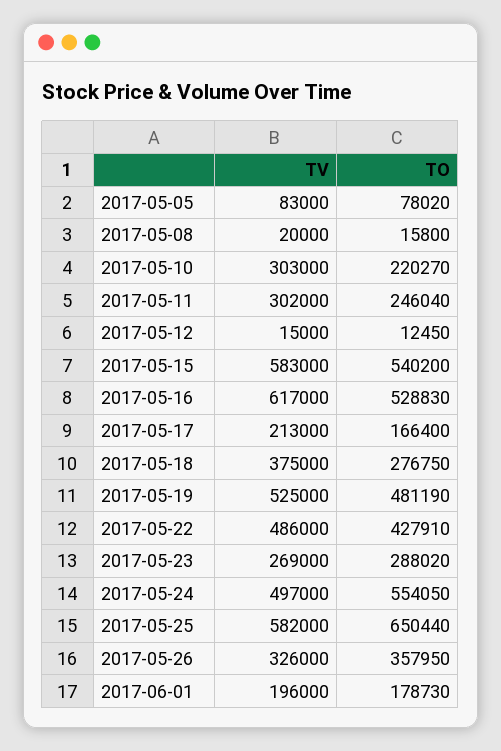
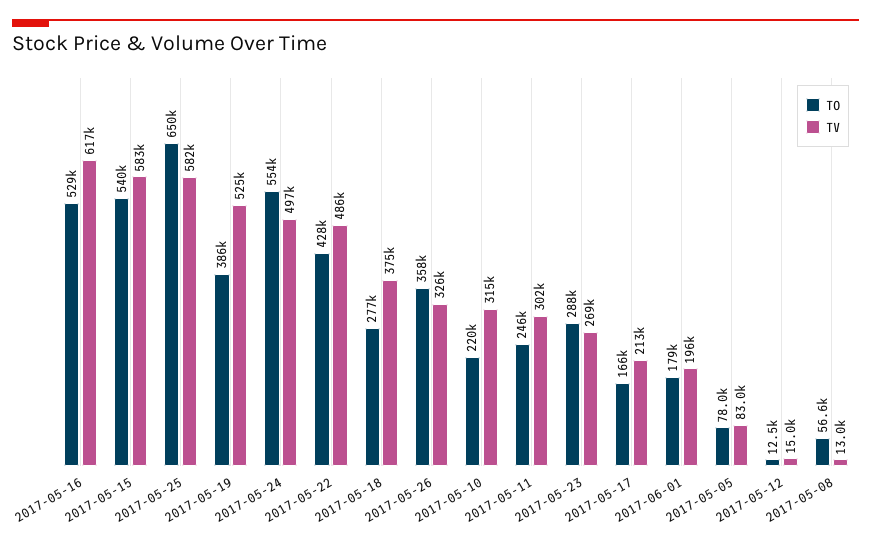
  {
    "TV": {
      "2017-05-05": 83000,
-     "2017-05-08": 20000,
+     "2017-05-08": 13000,
-     "2017-05-10": 303000,
+     "2017-05-10": 315000,
      "2017-05-11": 302000,
      "2017-05-12": 15000,
      "2017-05-15": 583000,
      "2017-05-16": 617000,
      "2017-05-17": 213000,
      "2017-05-18": 375000,
      "2017-05-19": 525000,
      "2017-05-22": 486000,
      "2017-05-23": 269000,
      "2017-05-24": 497000,
      "2017-05-25": 582000,
      "2017-05-26": 326000,
      "2017-06-01": 196000
    },
    "TO": {
      "2017-05-05": 78020,
-     "2017-05-08": 15800,
+     "2017-05-08": 56600,
      "2017-05-10": 220270,
      "2017-05-11": 246040,
      "2017-05-12": 12450,
      "2017-05-15": 540200,
      "2017-05-16": 528830,
      "2017-05-17": 166400,
      "2017-05-18": 276750,
-     "2017-05-19": 481190,
+     "2017-05-19": 386000,
      "2017-05-22": 427910,
      "2017-05-23": 288020,
      "2017-05-24": 554050,
      "2017-05-25": 650440,
      "2017-05-26": 357950,
      "2017-06-01": 178730
    }
  }

